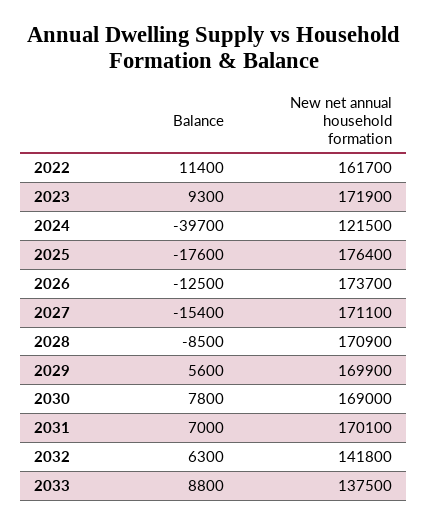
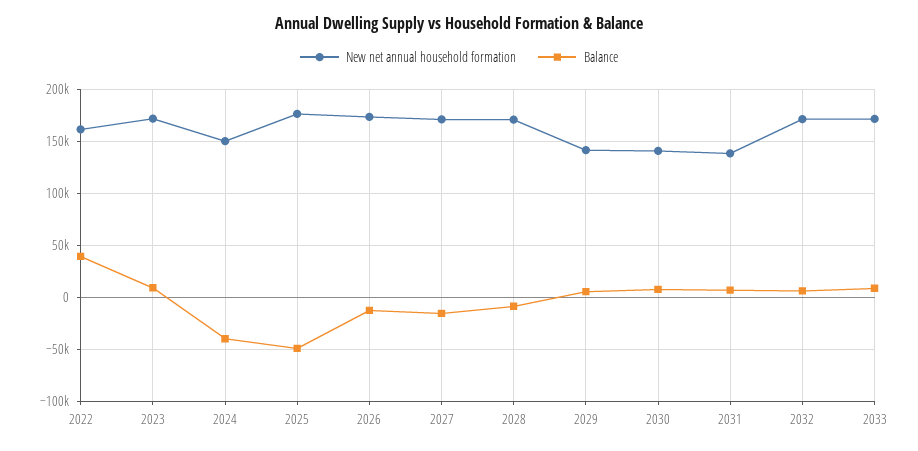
  {
    "Balance": {
-     "2022": 11400,
+     "2022": 40000,
      "2023": 9300,
      "2024": -39700,
-     "2025": -17600,
+     "2025": -50000,
      "2026": -12500,
      "2027": -15400,
      "2028": -8500,
      "2029": 5600,
      "2030": 7800,
      "2031": 7000,
      "2032": 6300,
      "2033": 8800
    },
    "New net annual household formation": {
      "2022": 161700,
      "2023": 171900,
-     "2024": 121500,
+     "2024": 150000,
      "2025": 176400,
      "2026": 173700,
      "2027": 171100,
      "2028": 170900,
-     "2029": 169900,
+     "2029": 140000,
-     "2030": 169000,
+     "2030": 140000,
-     "2031": 170100,
+     "2031": 140000,
-     "2032": 141800,
+     "2032": 170000,
-     "2033": 137500
+     "2033": 170000
    }
  }

